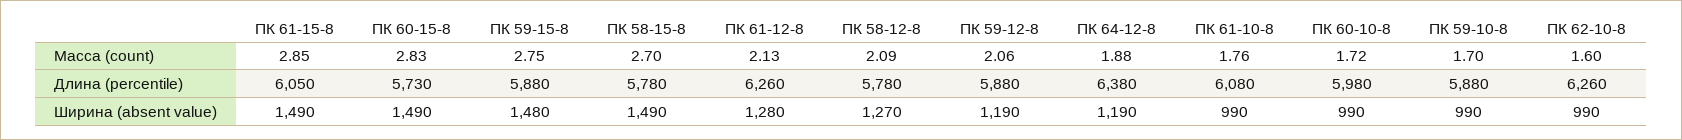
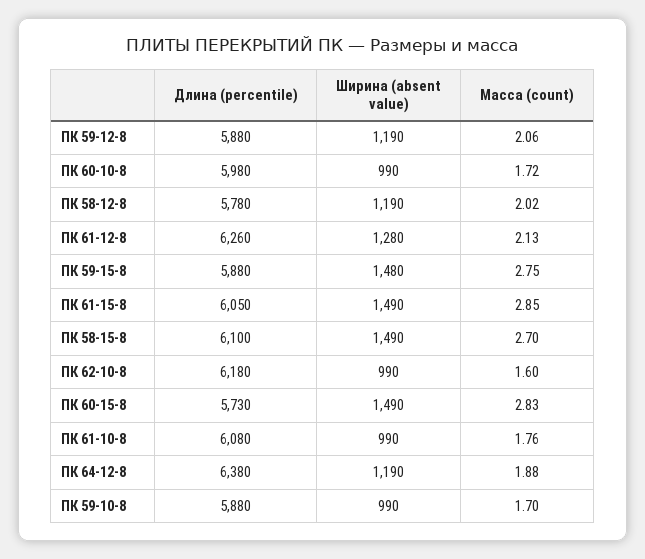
  {
    "ПК 61-15-8": {
      "Масса (count)": 2.85,
      "Длина (percentile)": 6050,
      "Ширина (absent value)": 1490
    },
    "ПК 60-15-8": {
      "Масса (count)": 2.83,
      "Длина (percentile)": 5730,
      "Ширина (absent value)": 1490
    },
    "ПК 59-15-8": {
      "Масса (count)": 2.75,
      "Длина (percentile)": 5880,
      "Ширина (absent value)": 1480
    },
    "ПК 58-15-8": {
      "Масса (count)": 2.7,
-     "Длина (percentile)": 5780,
+     "Длина (percentile)": 6100,
      "Ширина (absent value)": 1490
    },
    "ПК 61-12-8": {
      "Масса (count)": 2.13,
      "Длина (percentile)": 6260,
      "Ширина (absent value)": 1280
    },
    "ПК 58-12-8": {
-     "Масса (count)": 2.09,
+     "Масса (count)": 2.02,
      "Длина (percentile)": 5780,
-     "Ширина (absent value)": 1270
+     "Ширина (absent value)": 1190
    },
    "ПК 59-12-8": {
      "Масса (count)": 2.06,
      "Длина (percentile)": 5880,
      "Ширина (absent value)": 1190
    },
    "ПК 64-12-8": {
      "Масса (count)": 1.88,
      "Длина (percentile)": 6380,
      "Ширина (absent value)": 1190
    },
    "ПК 61-10-8": {
      "Масса (count)": 1.76,
      "Длина (percentile)": 6080,
      "Ширина (absent value)": 990
    },
    "ПК 60-10-8": {
      "Масса (count)": 1.72,
      "Длина (percentile)": 5980,
      "Ширина (absent value)": 990
    },
    "ПК 59-10-8": {
      "Масса (count)": 1.7,
      "Длина (percentile)": 5880,
      "Ширина (absent value)": 990
    },
    "ПК 62-10-8": {
      "Масса (count)": 1.6,
-     "Длина (percentile)": 6260,
+     "Длина (percentile)": 6180,
      "Ширина (absent value)": 990
    }
  }

